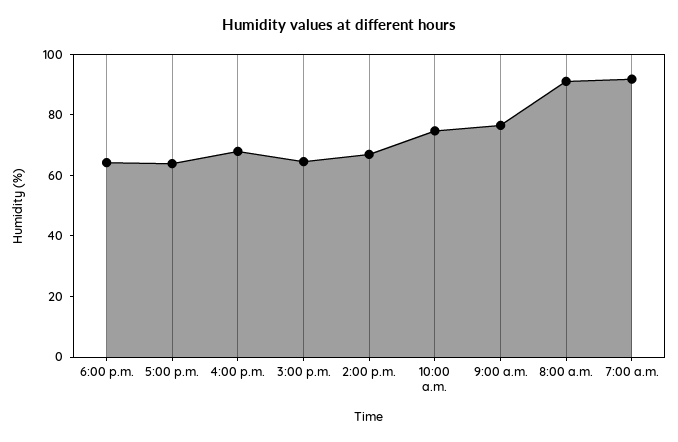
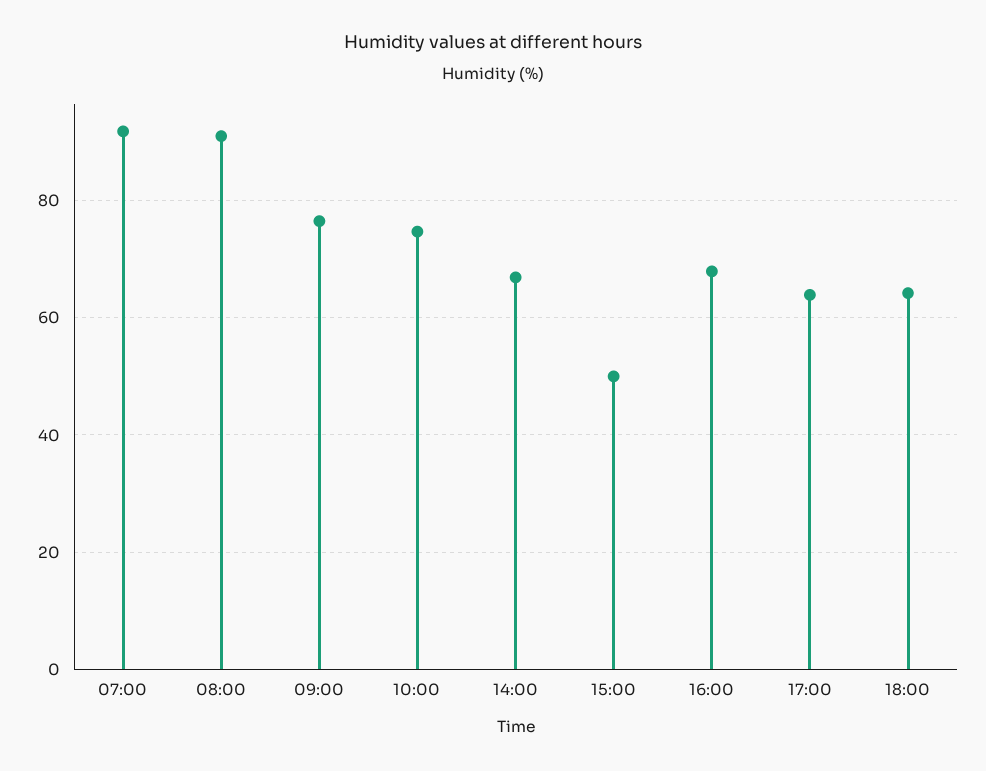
  {
    "6:00 p.m.": 64,
    "5:00 p.m.": 64,
    "4:00 p.m.": 68,
-   "3:00 p.m.": 65,
+   "3:00 p.m.": 50,
    "2:00 p.m.": 66,
    "10:00 a.m.": 74,
    "9:00 a.m.": 76,
    "8:00 a.m.": 92,
    "7:00 a.m.": 92
  }

